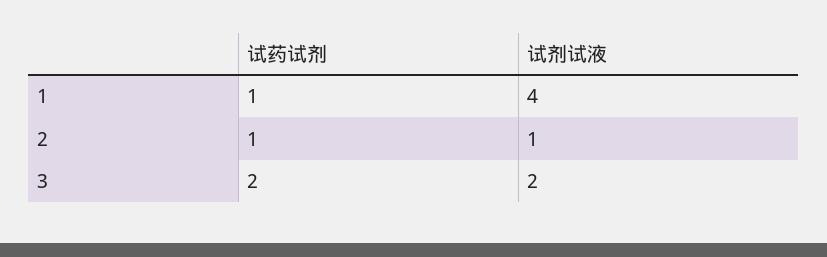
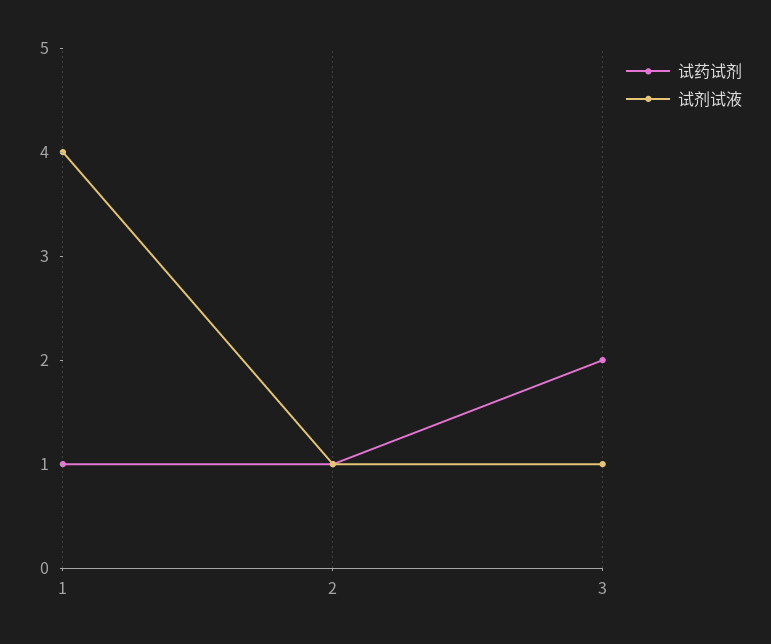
  {
    "试药试剂": {
      "1": 1,
      "2": 1,
      "3": 2
    },
    "试剂试液": {
      "1": 4,
      "2": 1,
-     "3": 2
+     "3": 1
    }
  }

